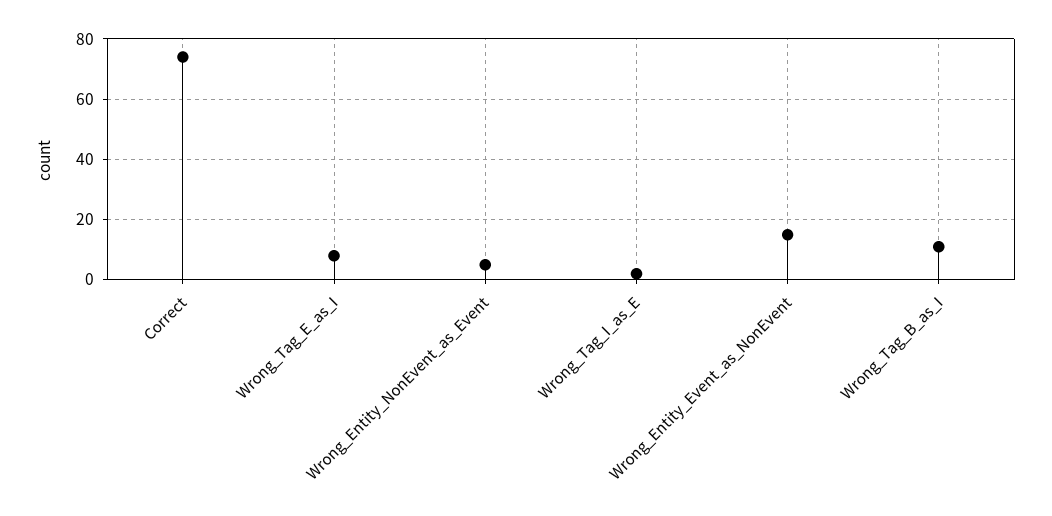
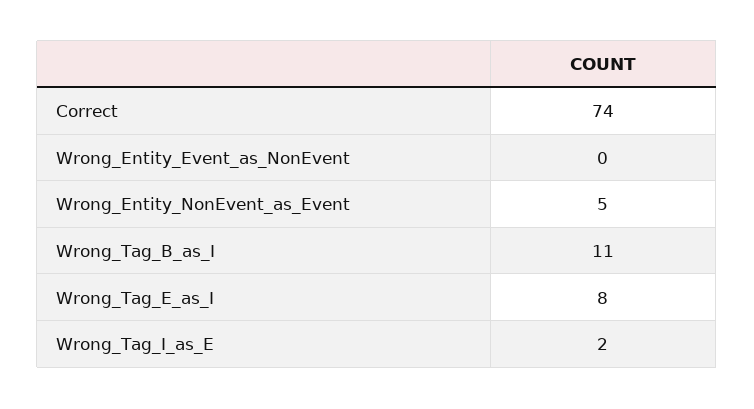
  {
    "Correct": 74,
    "Wrong_Tag_E_as_I": 8,
    "Wrong_Entity_NonEvent_as_Event": 5,
    "Wrong_Tag_I_as_E": 2,
-   "Wrong_Entity_Event_as_NonEvent": 15,
+   "Wrong_Entity_Event_as_NonEvent": 0,
    "Wrong_Tag_B_as_I": 11
  }

